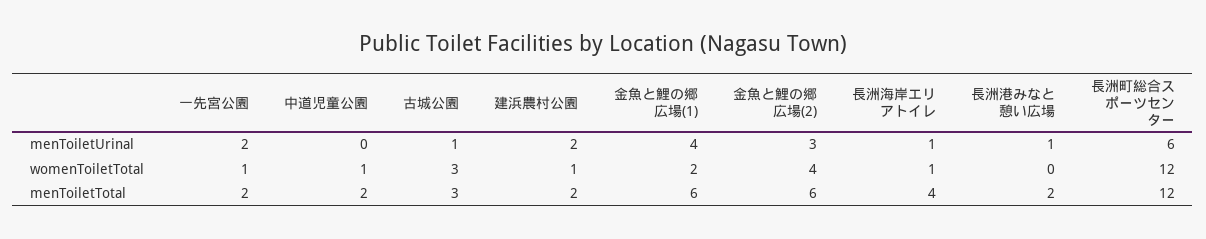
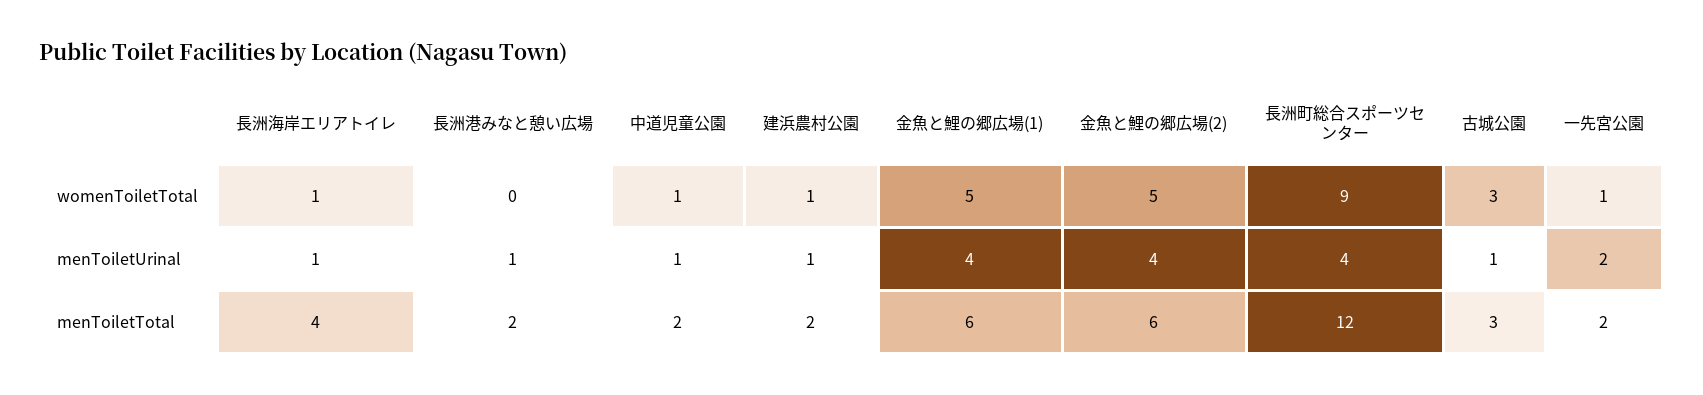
  {
    "一先宮公園": {
      "menToiletUrinal": 2,
      "womenToiletTotal": 1,
      "menToiletTotal": 2
    },
    "中道児童公園": {
-     "menToiletUrinal": 0,
+     "menToiletUrinal": 1,
      "womenToiletTotal": 1,
      "menToiletTotal": 2
    },
    "古城公園": {
      "menToiletUrinal": 1,
      "womenToiletTotal": 3,
      "menToiletTotal": 3
    },
    "建浜農村公園": {
-     "menToiletUrinal": 2,
+     "menToiletUrinal": 1,
      "womenToiletTotal": 1,
      "menToiletTotal": 2
    },
    "金魚と鯉の郷広場(1)": {
      "menToiletUrinal": 4,
-     "womenToiletTotal": 2,
+     "womenToiletTotal": 5,
      "menToiletTotal": 6
    },
    "金魚と鯉の郷広場(2)": {
-     "menToiletUrinal": 3,
+     "menToiletUrinal": 4,
-     "womenToiletTotal": 4,
+     "womenToiletTotal": 5,
      "menToiletTotal": 6
    },
    "長洲海岸エリアトイレ": {
      "menToiletUrinal": 1,
      "womenToiletTotal": 1,
      "menToiletTotal": 4
    },
    "長洲港みなと憩い広場": {
      "menToiletUrinal": 1,
      "womenToiletTotal": 0,
      "menToiletTotal": 2
    },
    "長洲町総合スポーツセンター": {
-     "menToiletUrinal": 6,
+     "menToiletUrinal": 4,
-     "womenToiletTotal": 12,
+     "womenToiletTotal": 9,
      "menToiletTotal": 12
    }
  }

